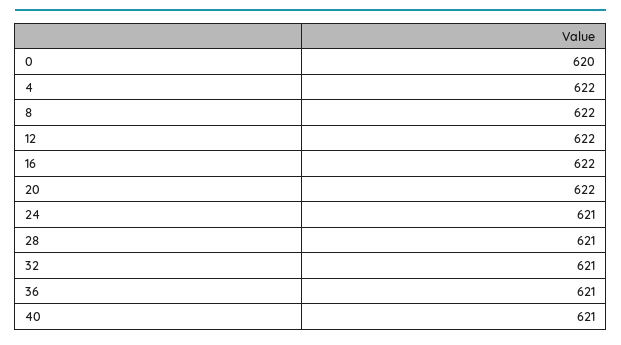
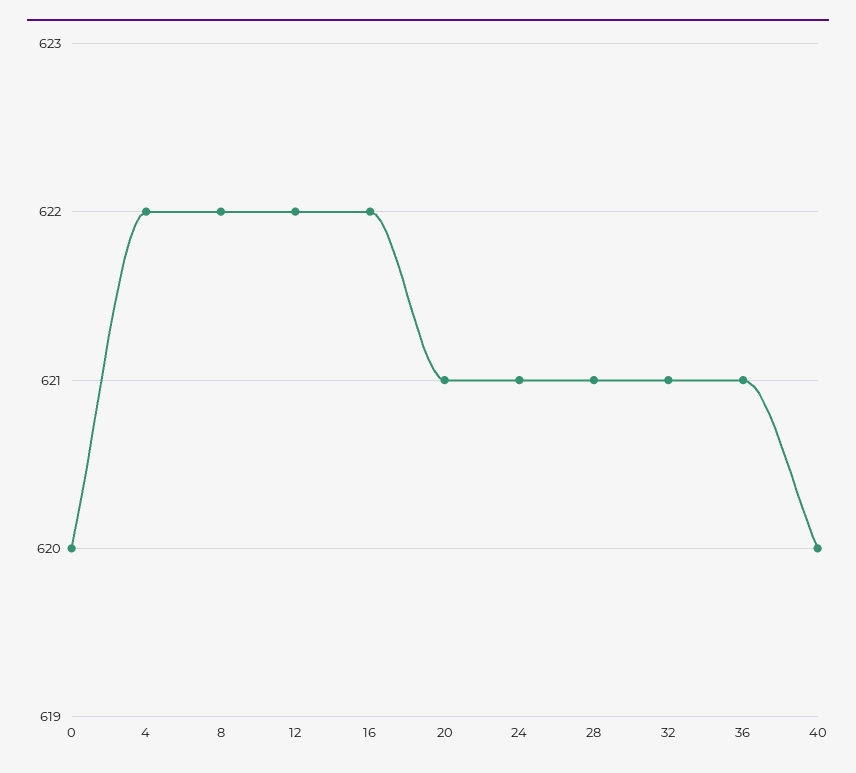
  {
    "0": 620,
    "4": 622,
    "8": 622,
    "12": 622,
    "16": 622,
-   "20": 622,
+   "20": 621,
    "24": 621,
    "28": 621,
    "32": 621,
    "36": 621,
-   "40": 621
+   "40": 620
  }

